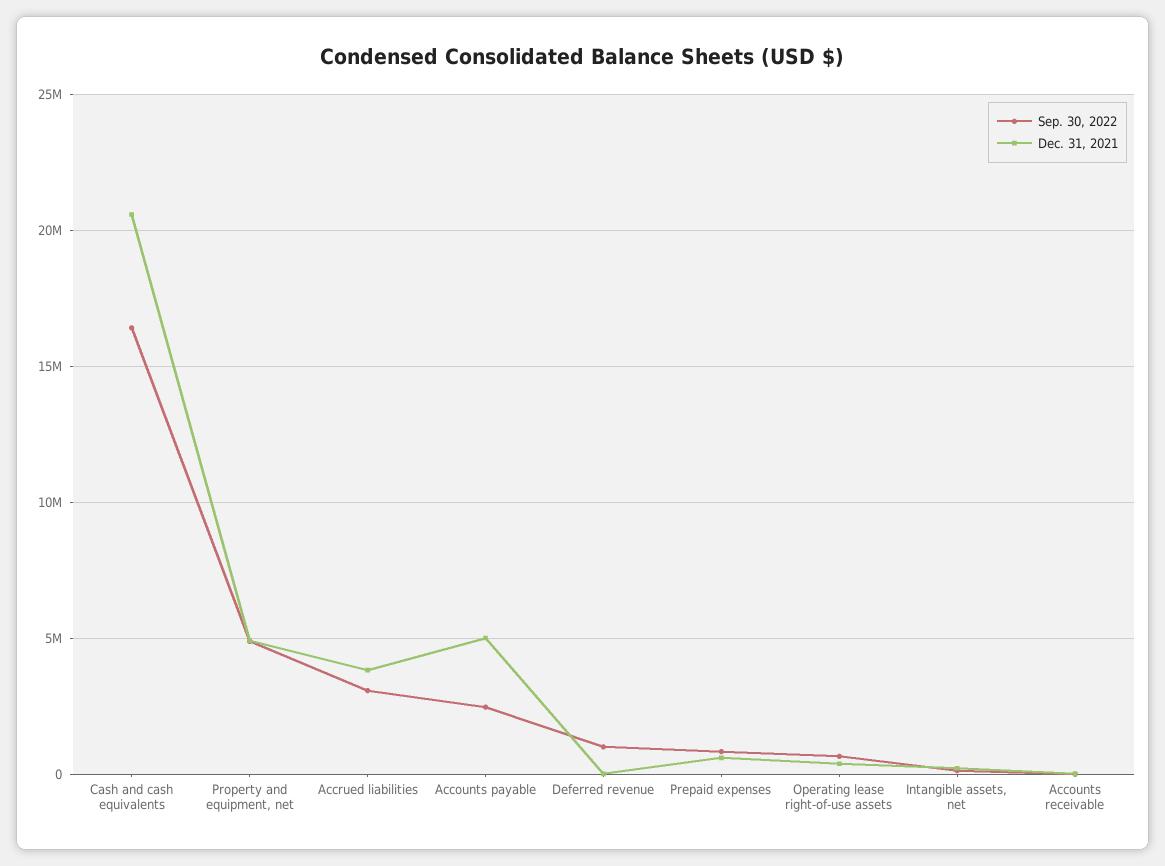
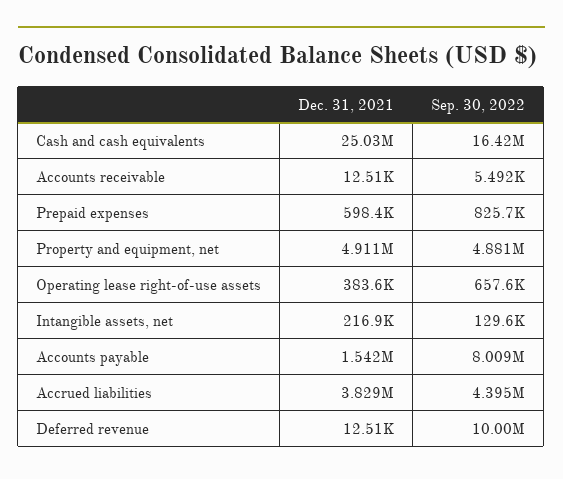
  {
    "Sep. 30, 2022": {
      "Cash and cash equivalents": 16420000,
      "Property and equipment, net": 4881000,
-     "Accrued liabilities": 3000000,
+     "Accrued liabilities": 4395000,
-     "Accounts payable": 2500000,
+     "Accounts payable": 8009000,
-     "Deferred revenue": 1000000,
+     "Deferred revenue": 10000000,
      "Prepaid expenses": 825700,
      "Operating lease right-of-use assets": 657600,
      "Intangible assets, net": 129600,
      "Accounts receivable": 5492
    },
    "Dec. 31, 2021": {
-     "Cash and cash equivalents": 20500000,
+     "Cash and cash equivalents": 25030000,
      "Property and equipment, net": 4911000,
      "Accrued liabilities": 3829000,
-     "Accounts payable": 5000000,
+     "Accounts payable": 1542000,
      "Deferred revenue": 12510,
      "Prepaid expenses": 598400,
      "Operating lease right-of-use assets": 383600,
      "Intangible assets, net": 216900,
      "Accounts receivable": 12510
    }
  }

